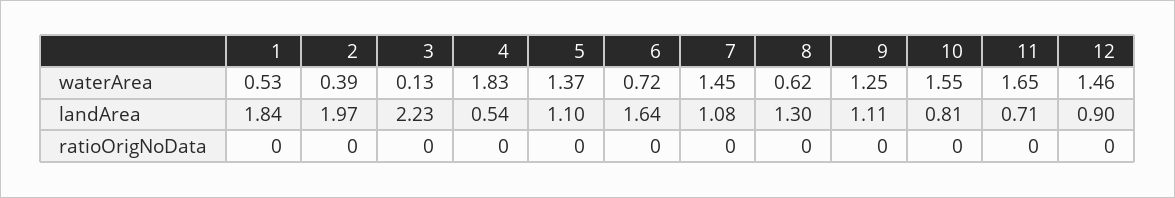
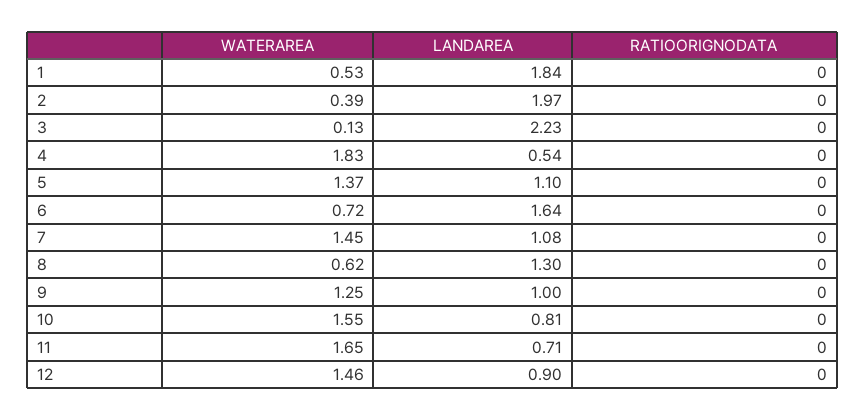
  {
    "1": {
      "waterArea": 0.53,
      "landArea": 1.84,
      "ratioOrigNoData": 0
    },
    "2": {
      "waterArea": 0.39,
      "landArea": 1.97,
      "ratioOrigNoData": 0
    },
    "3": {
      "waterArea": 0.13,
      "landArea": 2.23,
      "ratioOrigNoData": 0
    },
    "4": {
      "waterArea": 1.83,
      "landArea": 0.54,
      "ratioOrigNoData": 0
    },
    "5": {
      "waterArea": 1.37,
      "landArea": 1.1,
      "ratioOrigNoData": 0
    },
    "6": {
      "waterArea": 0.72,
      "landArea": 1.64,
      "ratioOrigNoData": 0
    },
    "7": {
      "waterArea": 1.45,
      "landArea": 1.08,
      "ratioOrigNoData": 0
    },
    "8": {
      "waterArea": 0.62,
      "landArea": 1.3,
      "ratioOrigNoData": 0
    },
    "9": {
      "waterArea": 1.25,
-     "landArea": 1.11,
+     "landArea": 1,
      "ratioOrigNoData": 0
    },
    "10": {
      "waterArea": 1.55,
      "landArea": 0.81,
      "ratioOrigNoData": 0
    },
    "11": {
      "waterArea": 1.65,
      "landArea": 0.71,
      "ratioOrigNoData": 0
    },
    "12": {
      "waterArea": 1.46,
      "landArea": 0.9,
      "ratioOrigNoData": 0
    }
  }

